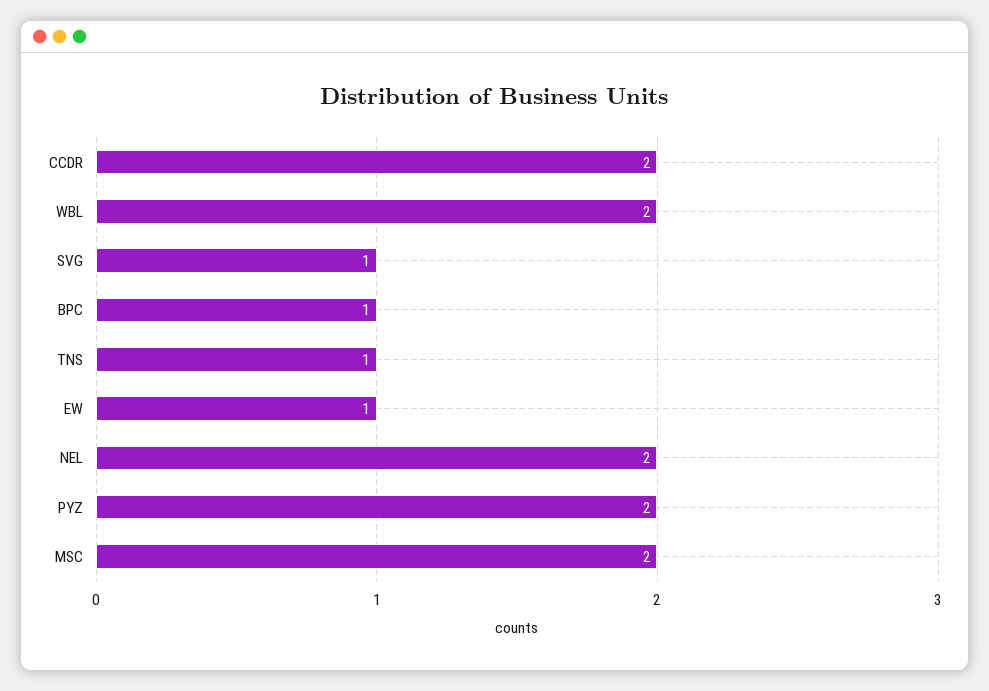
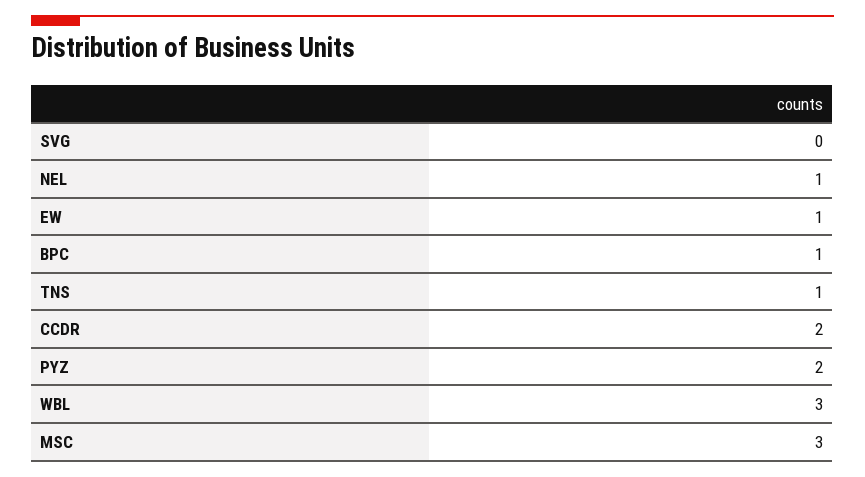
  {
    "CCDR": 2,
-   "WBL": 2,
+   "WBL": 3,
-   "SVG": 1,
+   "SVG": 0,
    "BPC": 1,
    "TNS": 1,
    "EW": 1,
-   "NEL": 2,
+   "NEL": 1,
    "PYZ": 2,
-   "MSC": 2
+   "MSC": 3
  }

